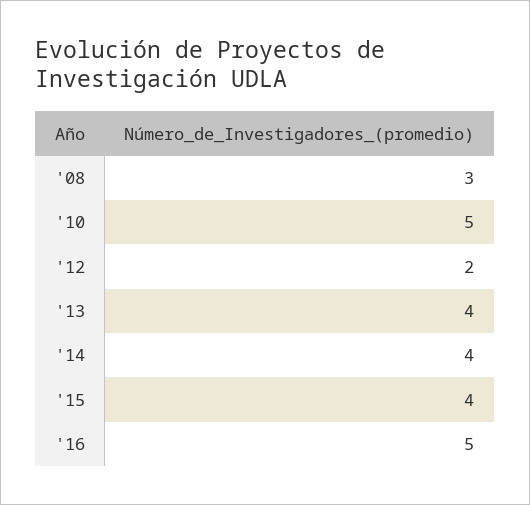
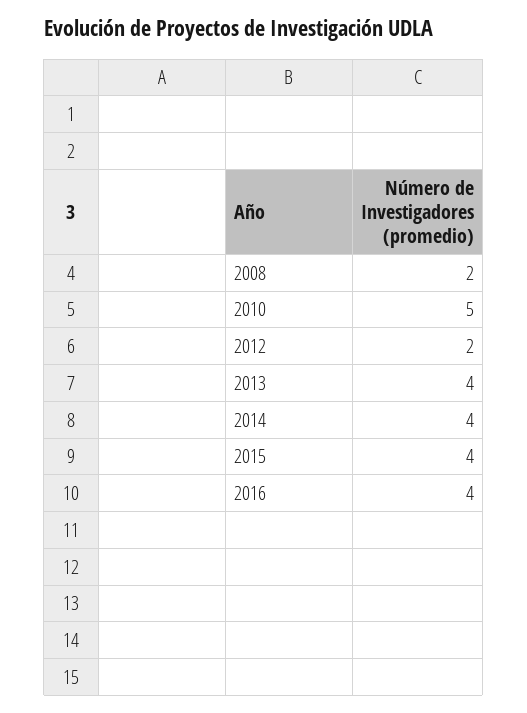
  {
-   "'08": 3,
+   "'08": 2,
    "'10": 5,
    "'12": 2,
    "'13": 4,
    "'14": 4,
    "'15": 4,
-   "'16": 5
+   "'16": 4
  }

